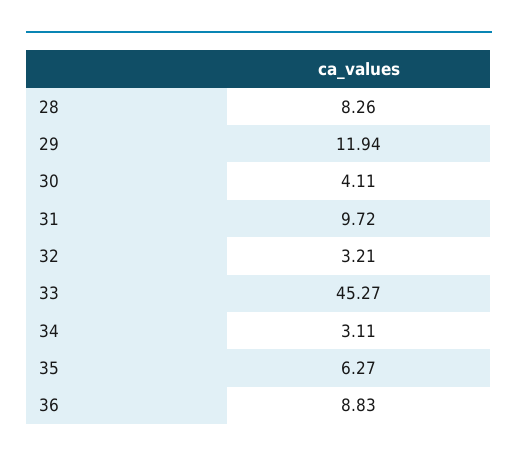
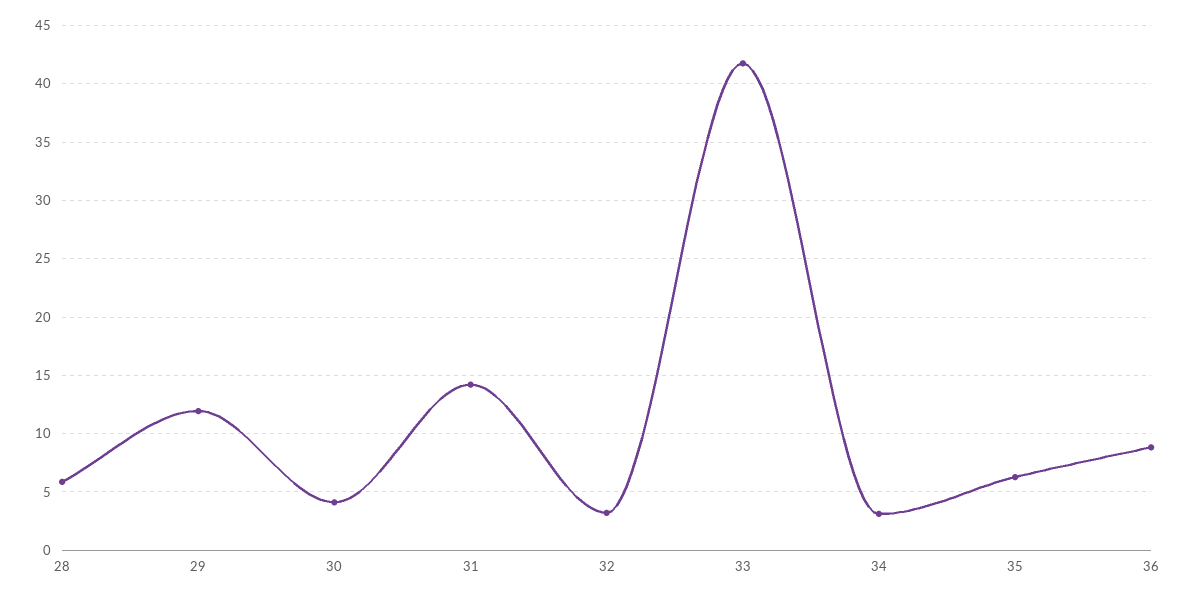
  {
-   "28": 8.26,
+   "28": 6,
    "29": 11.94,
    "30": 4.11,
-   "31": 9.72,
+   "31": 14,
    "32": 3.21,
-   "33": 45.27,
+   "33": 42,
    "34": 3.11,
    "35": 6.27,
    "36": 8.83
  }

